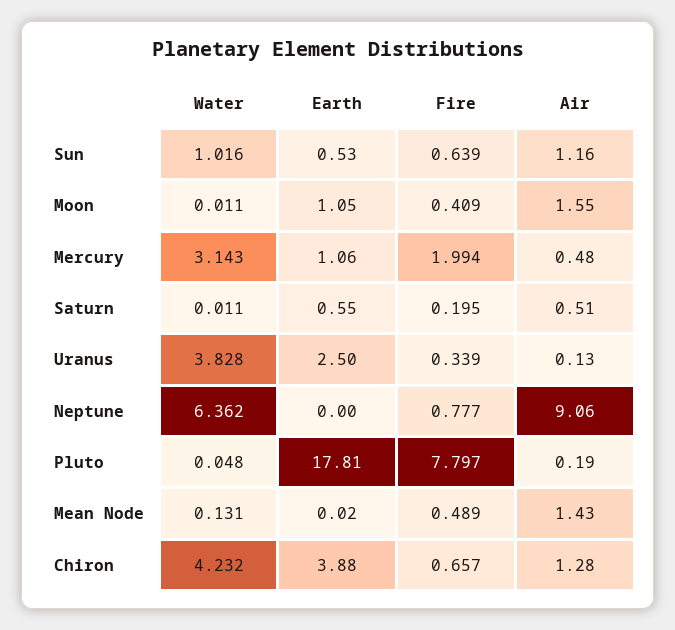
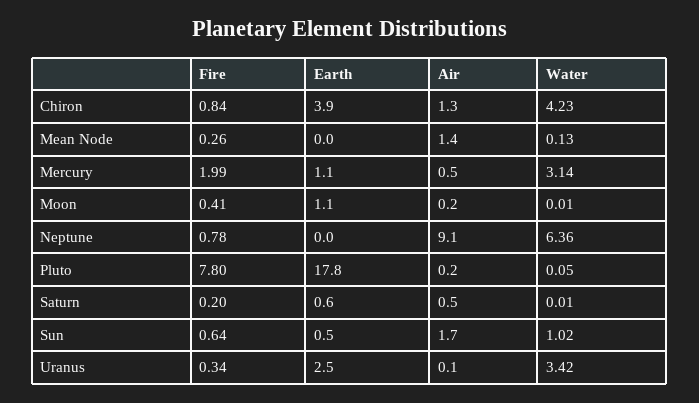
  {
    "Water": {
      "Sun": 1.016,
      "Moon": 0.011,
      "Mercury": 3.143,
      "Saturn": 0.011,
-     "Uranus": 3.828,
+     "Uranus": 3.42,
      "Neptune": 6.362,
      "Pluto": 0.048,
      "Mean Node": 0.131,
      "Chiron": 4.232
    },
    "Earth": {
      "Sun": 0.53,
      "Moon": 1.05,
      "Mercury": 1.06,
      "Saturn": 0.55,
      "Uranus": 2.5,
      "Neptune": 0,
      "Pluto": 17.81,
      "Mean Node": 0.02,
      "Chiron": 3.88
    },
    "Fire": {
      "Sun": 0.639,
      "Moon": 0.409,
      "Mercury": 1.994,
      "Saturn": 0.195,
      "Uranus": 0.339,
      "Neptune": 0.777,
      "Pluto": 7.797,
-     "Mean Node": 0.489,
+     "Mean Node": 0.26,
-     "Chiron": 0.657
+     "Chiron": 0.84
    },
    "Air": {
-     "Sun": 1.16,
+     "Sun": 1.7,
-     "Moon": 1.55,
+     "Moon": 0.2,
      "Mercury": 0.48,
      "Saturn": 0.51,
      "Uranus": 0.13,
      "Neptune": 9.06,
      "Pluto": 0.19,
      "Mean Node": 1.43,
      "Chiron": 1.28
    }
  }

